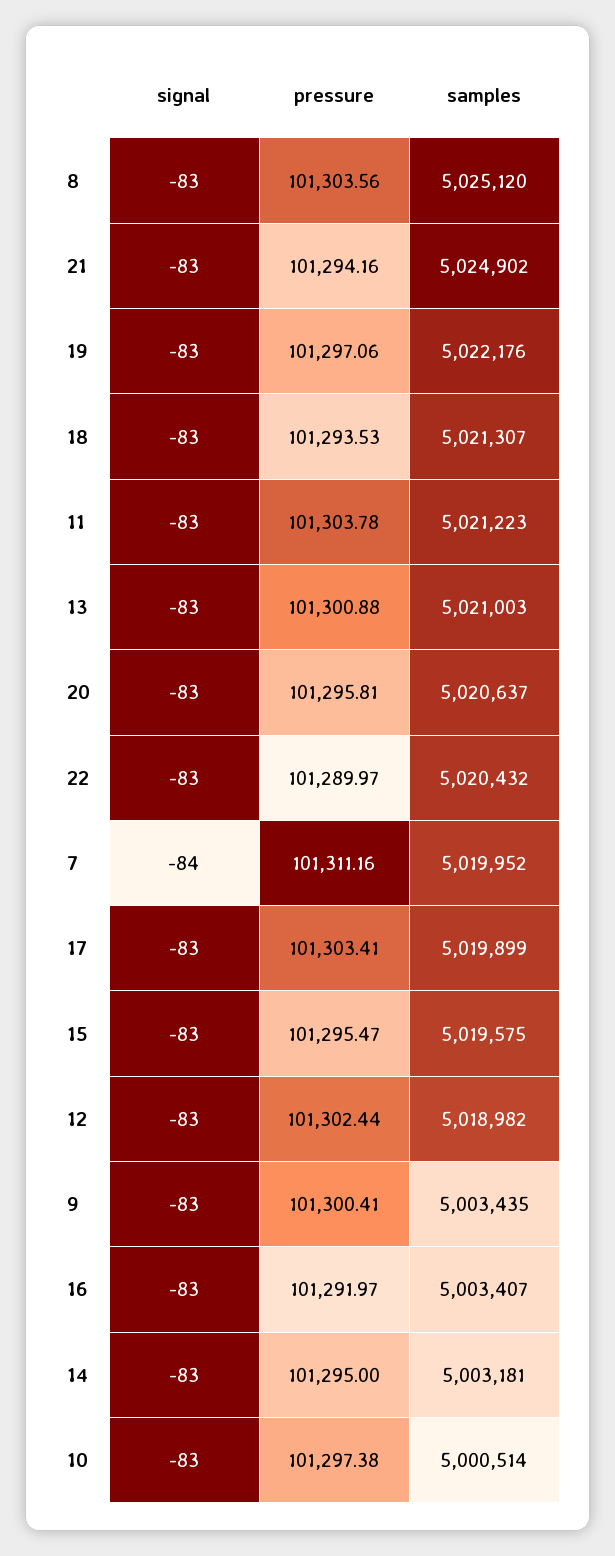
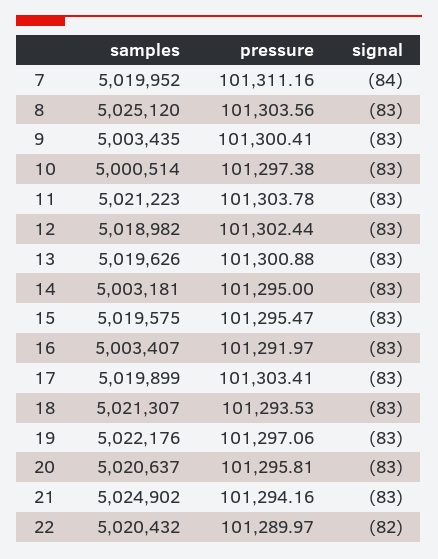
  {
    "signal": {
      "8": -83,
      "21": -83,
      "19": -83,
      "18": -83,
      "11": -83,
      "13": -83,
      "20": -83,
-     "22": -83,
+     "22": -82,
      "7": -84,
      "17": -83,
      "15": -83,
      "12": -83,
      "9": -83,
      "16": -83,
      "14": -83,
      "10": -83
    },
    "pressure": {
      "8": 101303.56,
      "21": 101294.16,
      "19": 101297.06,
      "18": 101293.53,
      "11": 101303.78,
      "13": 101300.88,
      "20": 101295.81,
      "22": 101289.97,
      "7": 101311.16,
      "17": 101303.41,
      "15": 101295.47,
      "12": 101302.44,
      "9": 101300.41,
      "16": 101291.97,
      "14": 101295,
      "10": 101297.38
    },
    "samples": {
      "8": 5025120,
      "21": 5024902,
      "19": 5022176,
      "18": 5021307,
      "11": 5021223,
-     "13": 5021003,
+     "13": 5019626,
      "20": 5020637,
      "22": 5020432,
      "7": 5019952,
      "17": 5019899,
      "15": 5019575,
      "12": 5018982,
      "9": 5003435,
      "16": 5003407,
      "14": 5003181,
      "10": 5000514
    }
  }

